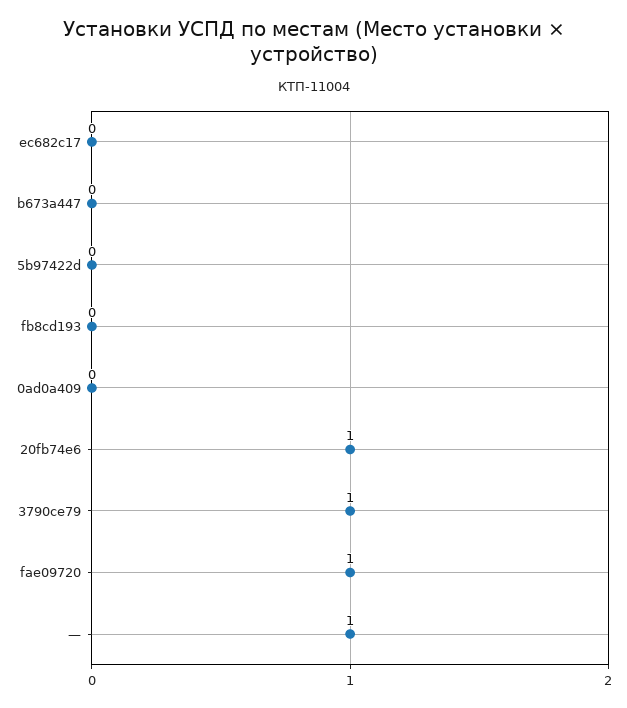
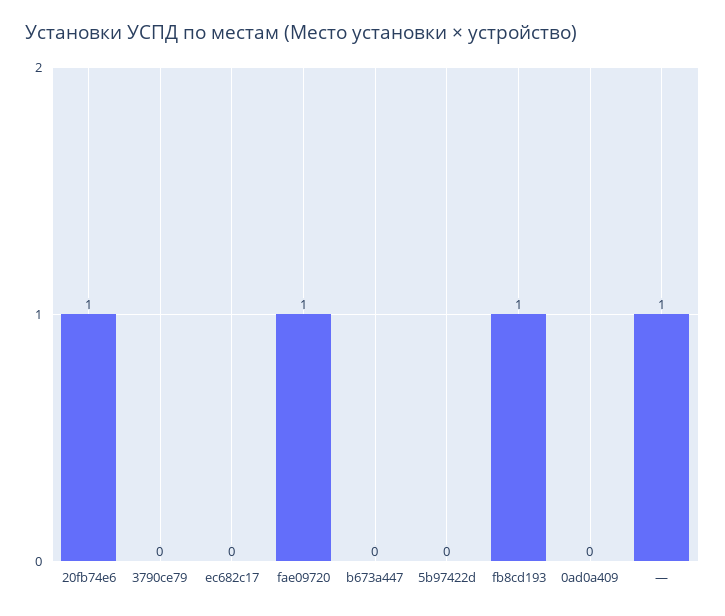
  {
    "ec682c17": 0,
    "b673a447": 0,
    "5b97422d": 0,
-   "fb8cd193": 0,
+   "fb8cd193": 1,
    "0ad0a409": 0,
    "20fb74e6": 1,
-   "3790ce79": 1,
+   "3790ce79": 0,
    "fae09720": 1,
    "—": 1
  }

